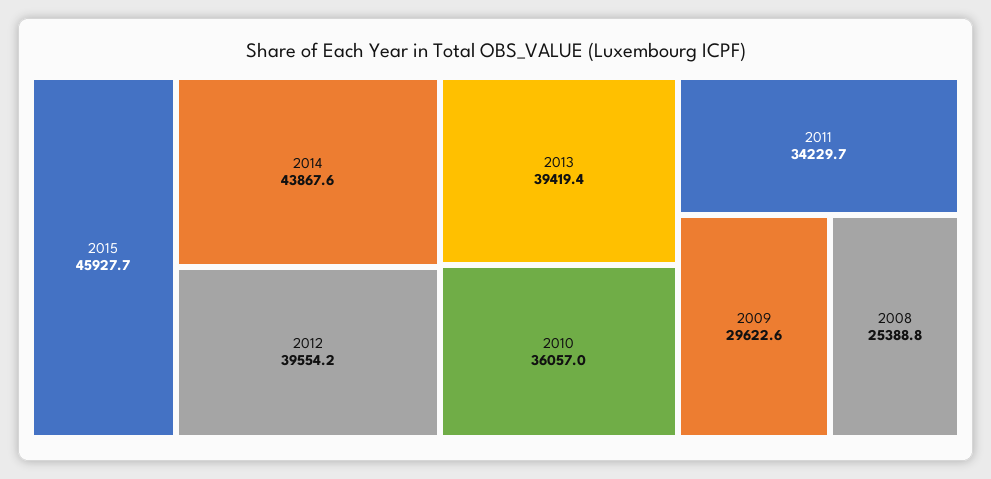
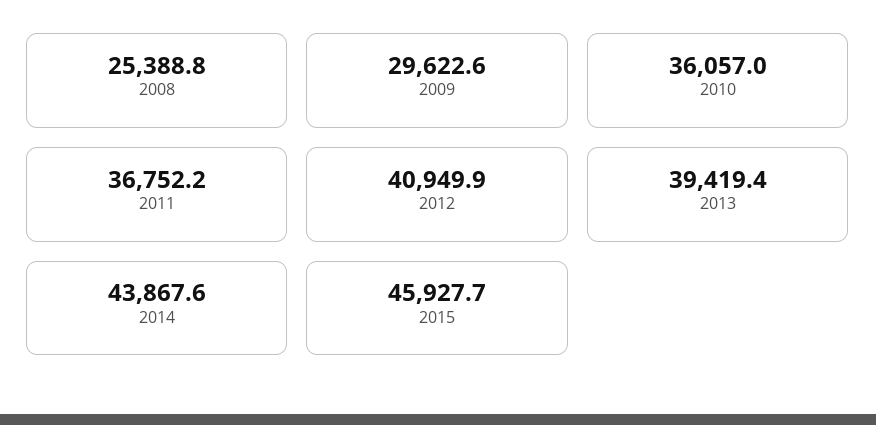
  {
    "2015": 45927.7,
    "2014": 43867.6,
-   "2012": 39554.2,
+   "2012": 40949.9,
    "2013": 39419.4,
    "2010": 36057,
-   "2011": 34229.7,
+   "2011": 36752.2,
    "2009": 29622.6,
    "2008": 25388.8
  }

